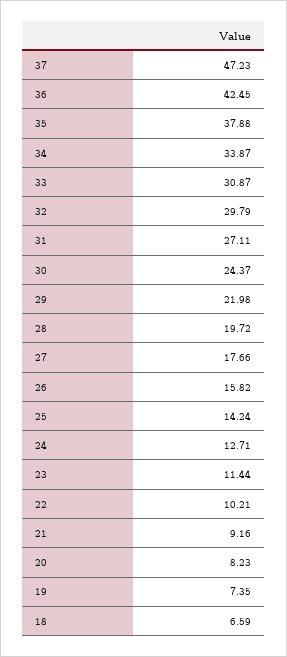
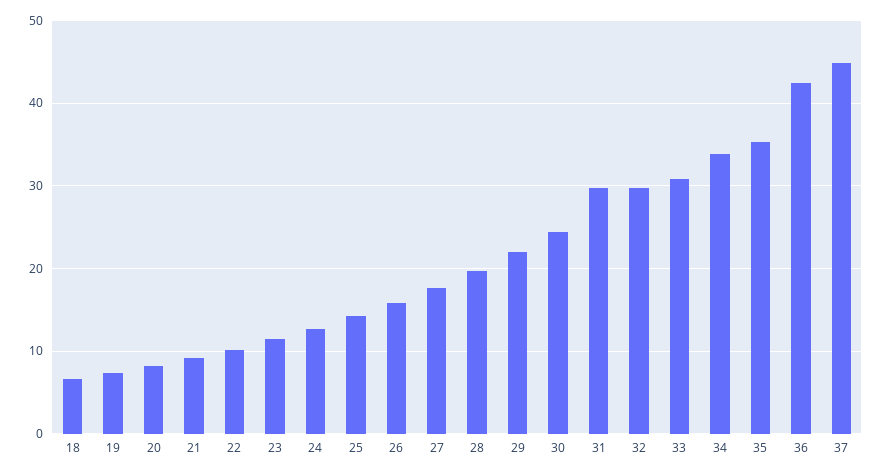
  {
-   "37": 47.23,
+   "37": 45,
    "36": 42.45,
-   "35": 37.88,
+   "35": 35,
    "34": 33.87,
    "33": 30.87,
    "32": 29.79,
-   "31": 27.11,
+   "31": 30,
    "30": 24.37,
    "29": 21.98,
    "28": 19.72,
    "27": 17.66,
    "26": 15.82,
    "25": 14.24,
    "24": 12.71,
    "23": 11.44,
    "22": 10.21,
    "21": 9.16,
    "20": 8.23,
    "19": 7.35,
    "18": 6.59
  }

